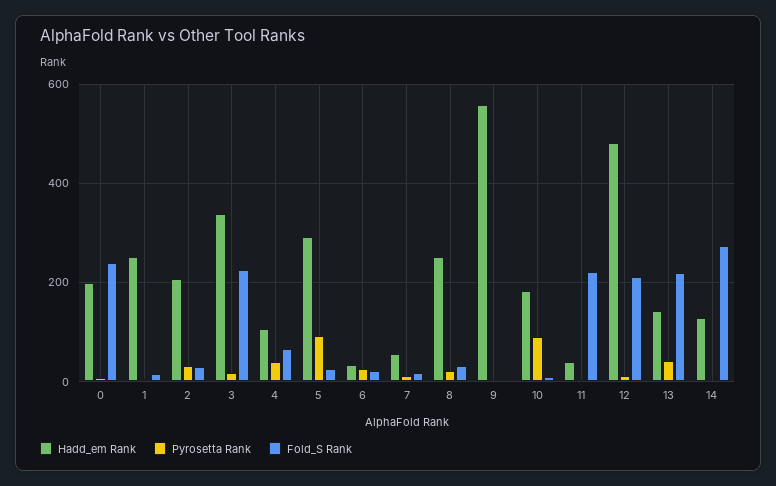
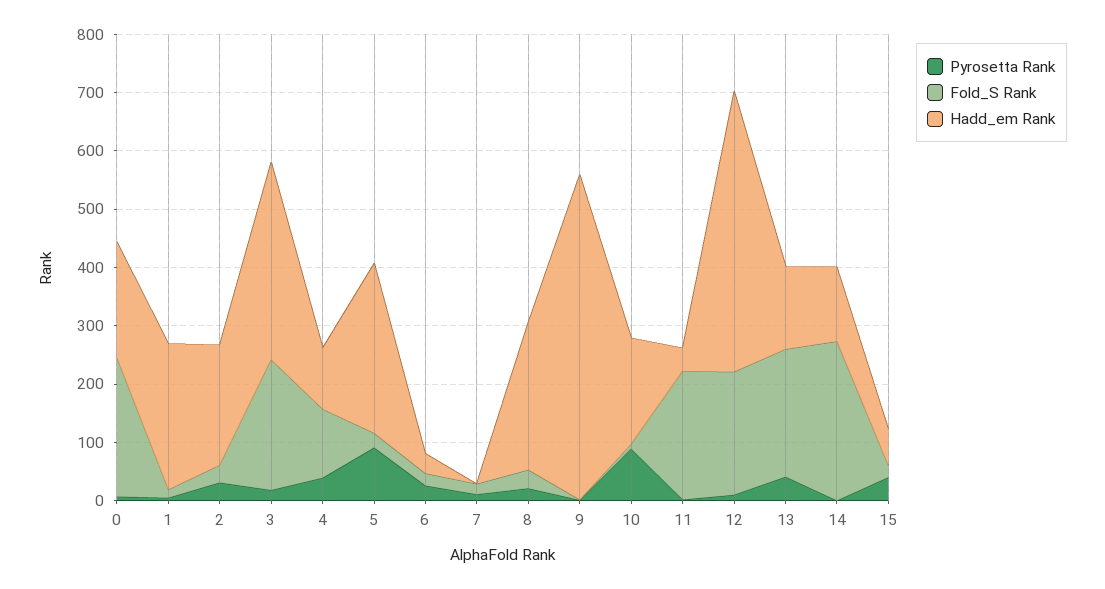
  {
    "Hadd_em Rank": {
      "0": 200,
      "1": 260,
      "2": 200,
      "3": 340,
      "4": 100,
      "5": 300,
      "6": 40,
-     "7": 60,
+     "7": 0,
      "8": 260,
      "9": 560,
      "10": 180,
      "11": 40,
      "12": 480,
      "13": 140,
-     "14": 120
+     "14": 120,
+     "15": 60
    },
    "Pyrosetta Rank": {
      "0": 0,
      "1": 0,
      "2": 40,
      "3": 20,
      "4": 40,
      "5": 100,
      "6": 20,
      "7": 20,
      "8": 20,
      "9": 0,
      "10": 80,
      "11": 0,
      "12": 20,
      "13": 40,
-     "14": 0
+     "14": 0,
+     "15": 40
    },
    "Fold_S Rank": {
      "0": 240,
      "1": 20,
      "2": 40,
      "3": 220,
-     "4": 60,
+     "4": 120,
      "5": 20,
      "6": 20,
      "7": 20,
      "8": 40,
      "9": 0,
      "10": 0,
      "11": 220,
      "12": 220,
      "13": 220,
-     "14": 280
+     "14": 280,
+     "15": 20
    }
  }

